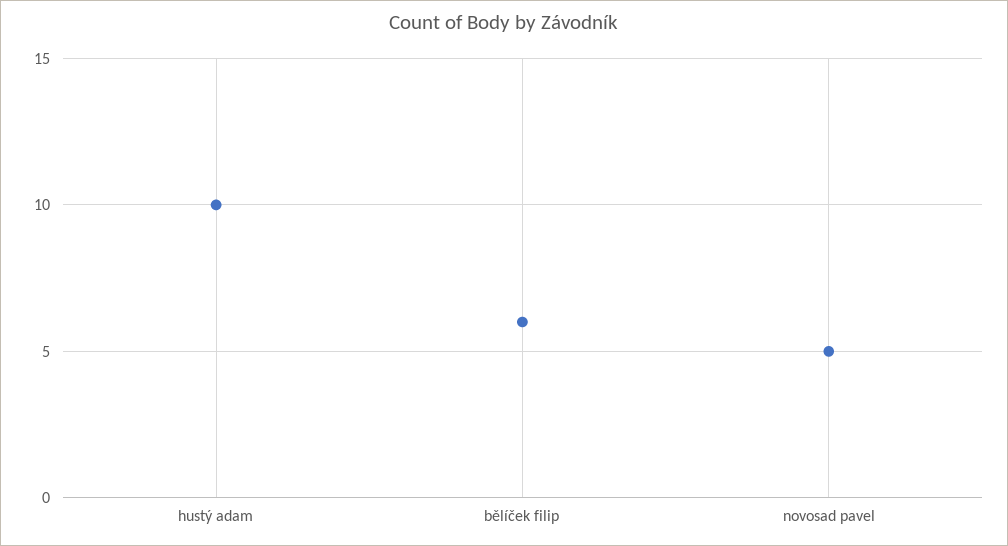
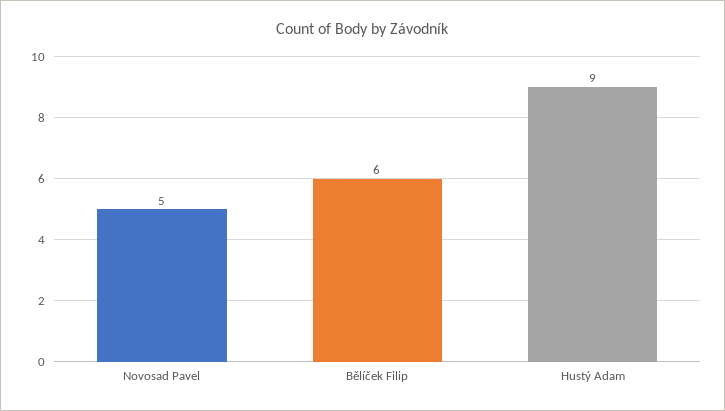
  {
-   "hustý adam": 10,
+   "hustý adam": 9,
    "bělíček filip": 6,
    "novosad pavel": 5
  }

